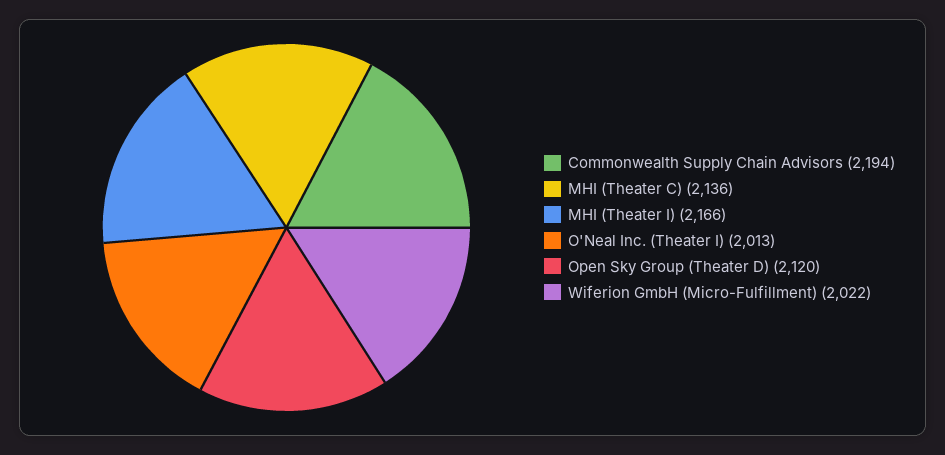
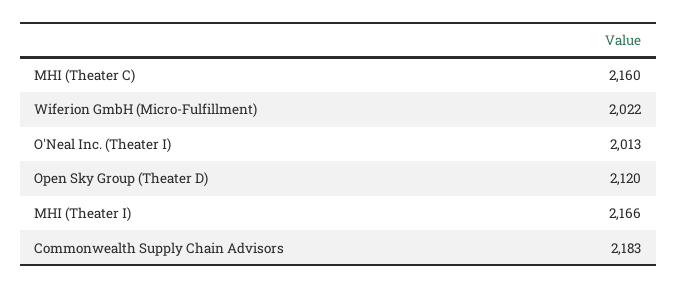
  {
-   "Commonwealth Supply Chain Advisors": 2194,
+   "Commonwealth Supply Chain Advisors": 2183,
-   "MHI (Theater C)": 2136,
+   "MHI (Theater C)": 2160,
    "MHI (Theater I)": 2166,
    "O'Neal Inc. (Theater I)": 2013,
    "Open Sky Group (Theater D)": 2120,
    "Wiferion GmbH (Micro-Fulfillment)": 2022
  }

